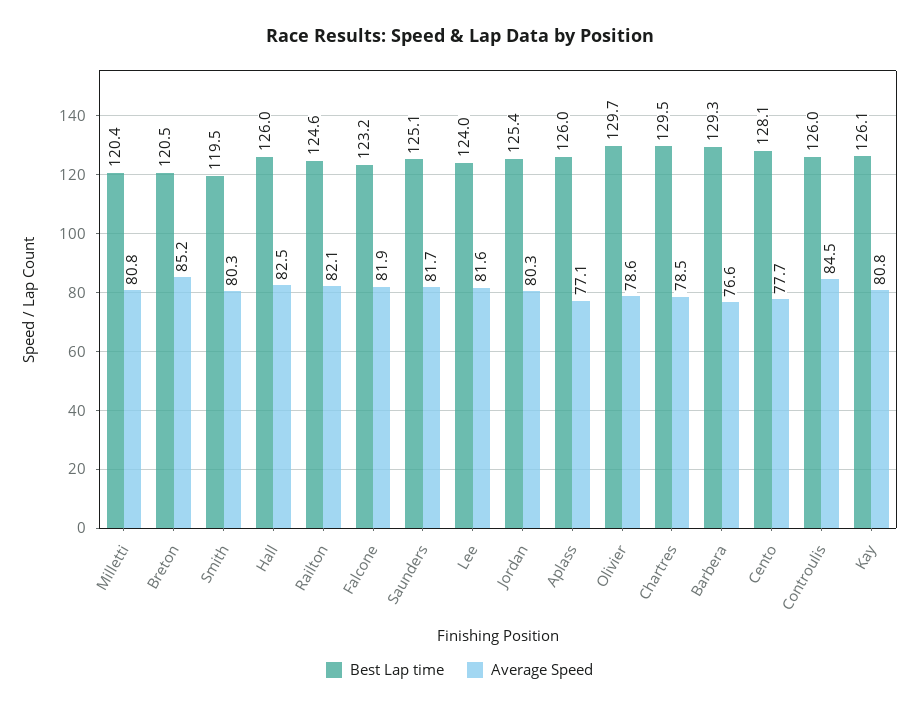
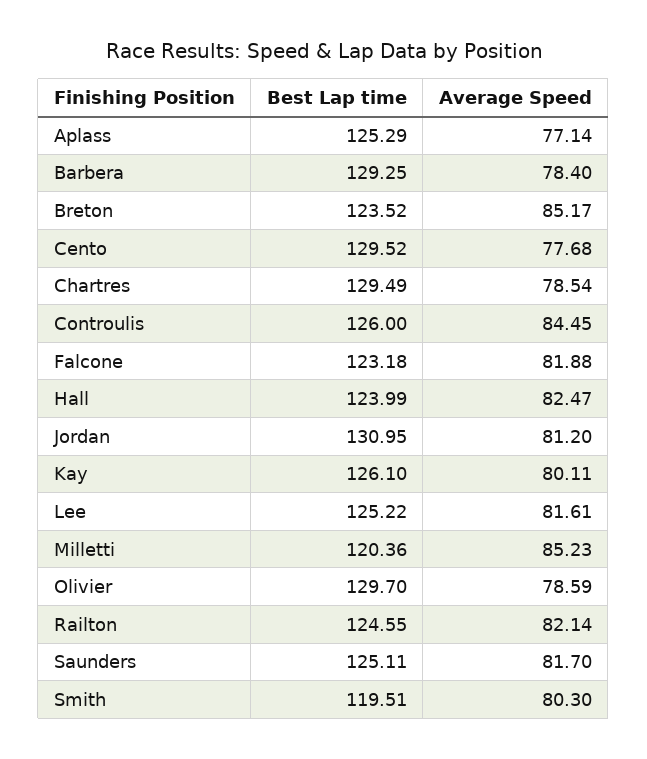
  {
    "Best Lap time": {
      "Milletti": 120.36,
-     "Breton": 120.5,
+     "Breton": 123.52,
      "Smith": 119.51,
-     "Hall": 126,
+     "Hall": 123.99,
      "Railton": 124.55,
      "Falcone": 123.18,
      "Saunders": 125.11,
-     "Lee": 124,
+     "Lee": 125.22,
-     "Jordan": 125.4,
+     "Jordan": 130.95,
-     "Aplass": 126,
+     "Aplass": 125.29,
      "Olivier": 129.7,
      "Chartres": 129.49,
      "Barbera": 129.25,
-     "Cento": 128.1,
+     "Cento": 129.52,
      "Controulis": 126,
      "Kay": 126.1
    },
    "Average Speed": {
-     "Milletti": 80.8,
+     "Milletti": 85.23,
      "Breton": 85.17,
      "Smith": 80.3,
      "Hall": 82.47,
      "Railton": 82.14,
      "Falcone": 81.88,
      "Saunders": 81.7,
      "Lee": 81.61,
-     "Jordan": 80.3,
+     "Jordan": 81.2,
      "Aplass": 77.14,
      "Olivier": 78.59,
      "Chartres": 78.54,
-     "Barbera": 76.6,
+     "Barbera": 78.4,
      "Cento": 77.68,
      "Controulis": 84.45,
-     "Kay": 80.8
+     "Kay": 80.11
    }
  }

